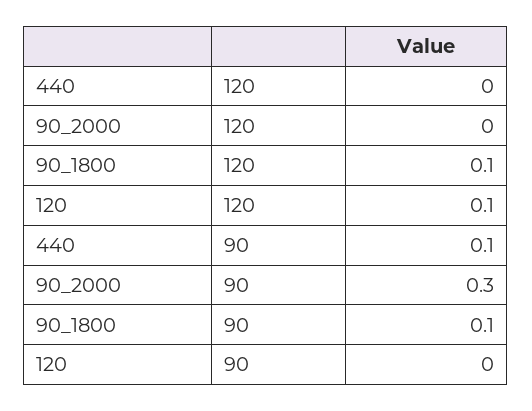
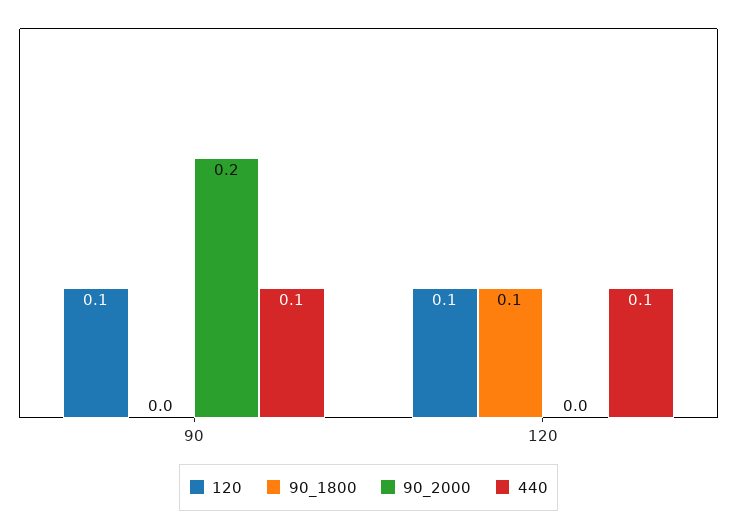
  {
    "440": {
-     "120": 0,
+     "120": 0.1,
      "90": 0.1
    },
    "90_2000": {
      "120": 0,
-     "90": 0.3
+     "90": 0.2
    },
    "90_1800": {
      "120": 0.1,
-     "90": 0.1
+     "90": 0
    },
    "120": {
      "120": 0.1,
-     "90": 0
+     "90": 0.1
    }
  }

